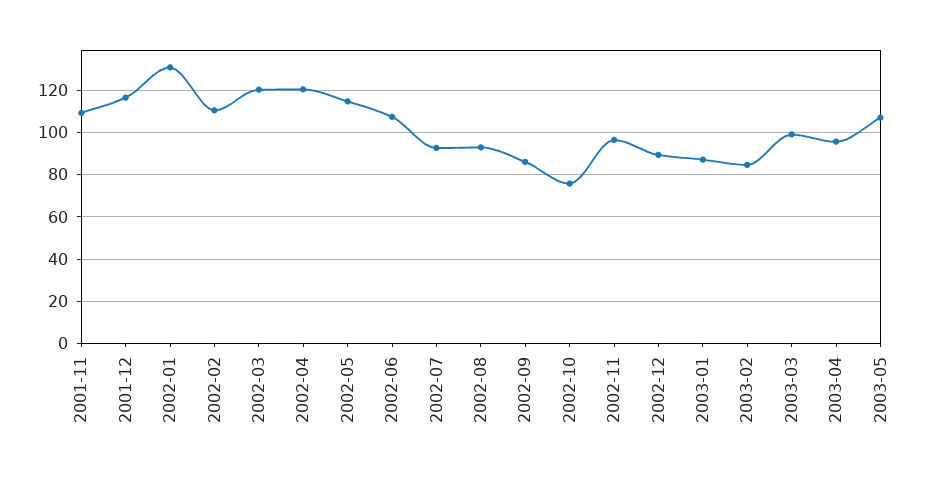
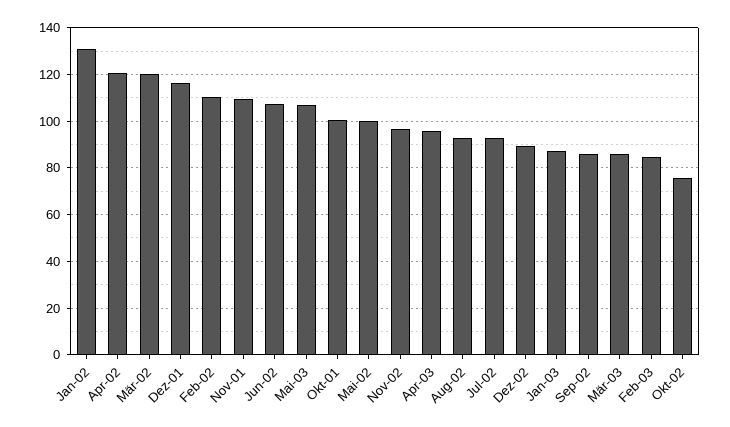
  {
    "2001-11": 110,
    "2001-12": 115,
    "2002-01": 130,
    "2002-02": 110,
    "2002-03": 120,
    "2002-04": 120,
-   "2002-05": 115,
+   "2002-05": 100,
    "2002-06": 110,
    "2002-07": 95,
    "2002-08": 95,
    "2002-09": 85,
    "2002-10": 75,
    "2002-11": 95,
    "2002-12": 90,
    "2003-01": 85,
    "2003-02": 85,
-   "2003-03": 100,
+   "2003-03": 85,
    "2003-04": 95,
-   "2003-05": 105
+   "2003-05": 105,
+   "Okt-01": 100
  }

